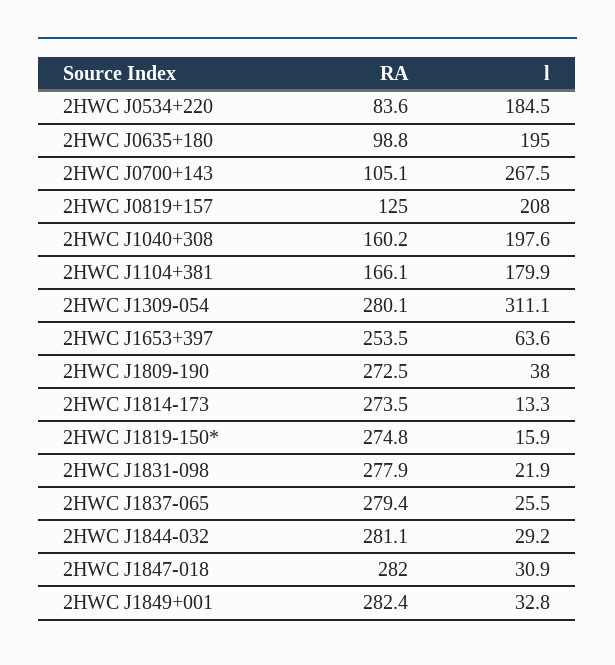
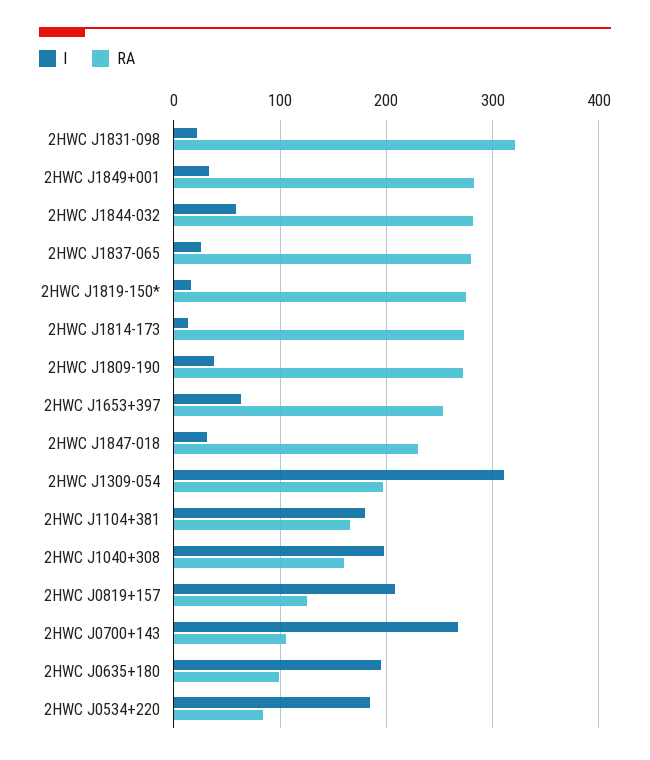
  {
    "RA": {
      "2HWC J0534+220": 83.6,
      "2HWC J0635+180": 98.8,
      "2HWC J0700+143": 105.1,
      "2HWC J0819+157": 125,
      "2HWC J1040+308": 160.2,
      "2HWC J1104+381": 166.1,
-     "2HWC J1309-054": 280.1,
+     "2HWC J1309-054": 200,
      "2HWC J1653+397": 253.5,
      "2HWC J1809-190": 272.5,
      "2HWC J1814-173": 273.5,
      "2HWC J1819-150*": 274.8,
-     "2HWC J1831-098": 277.9,
+     "2HWC J1831-098": 320,
      "2HWC J1837-065": 279.4,
      "2HWC J1844-032": 281.1,
-     "2HWC J1847-018": 282,
+     "2HWC J1847-018": 230,
      "2HWC J1849+001": 282.4
    },
    "l": {
      "2HWC J0534+220": 184.5,
      "2HWC J0635+180": 195,
      "2HWC J0700+143": 267.5,
      "2HWC J0819+157": 208,
      "2HWC J1040+308": 197.6,
      "2HWC J1104+381": 179.9,
      "2HWC J1309-054": 311.1,
      "2HWC J1653+397": 63.6,
      "2HWC J1809-190": 38,
      "2HWC J1814-173": 13.3,
      "2HWC J1819-150*": 15.9,
      "2HWC J1831-098": 21.9,
      "2HWC J1837-065": 25.5,
-     "2HWC J1844-032": 29.2,
+     "2HWC J1844-032": 60,
      "2HWC J1847-018": 30.9,
      "2HWC J1849+001": 32.8
    }
  }

